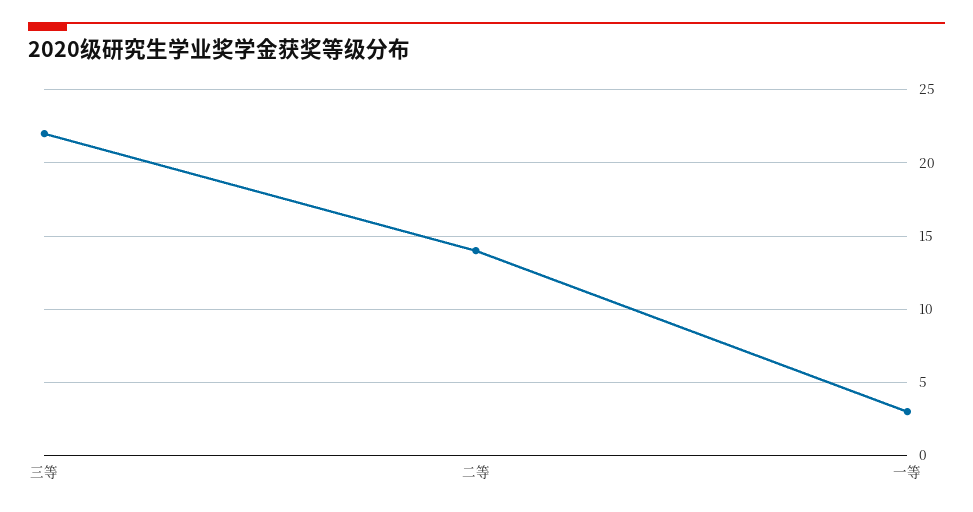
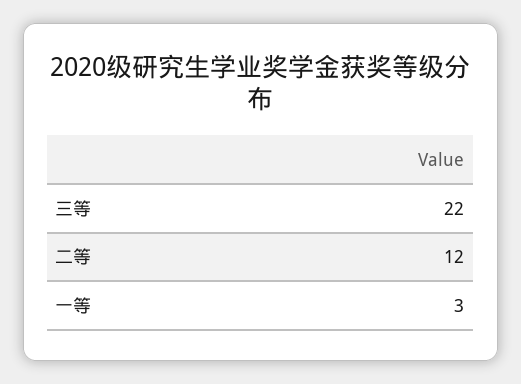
  {
    "三等": 22,
-   "二等": 14,
+   "二等": 12,
    "一等": 3
  }

